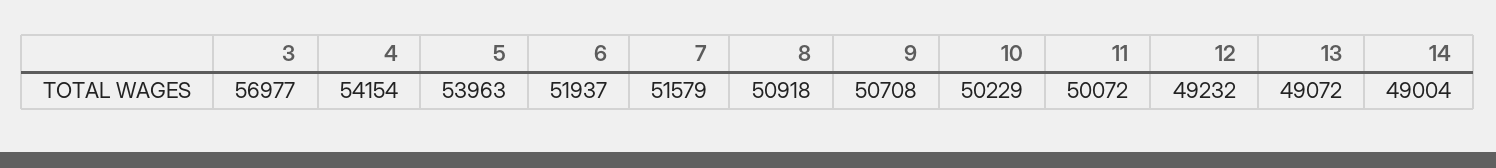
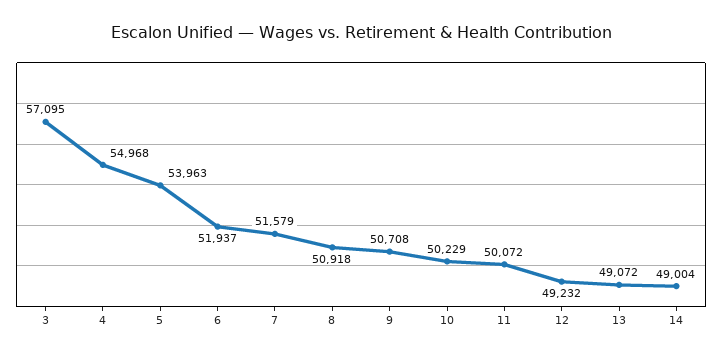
  {
-   "3": 56977,
+   "3": 57095,
-   "4": 54154,
+   "4": 54968,
    "5": 53963,
    "6": 51937,
    "7": 51579,
    "8": 50918,
    "9": 50708,
    "10": 50229,
    "11": 50072,
    "12": 49232,
    "13": 49072,
    "14": 49004
  }

